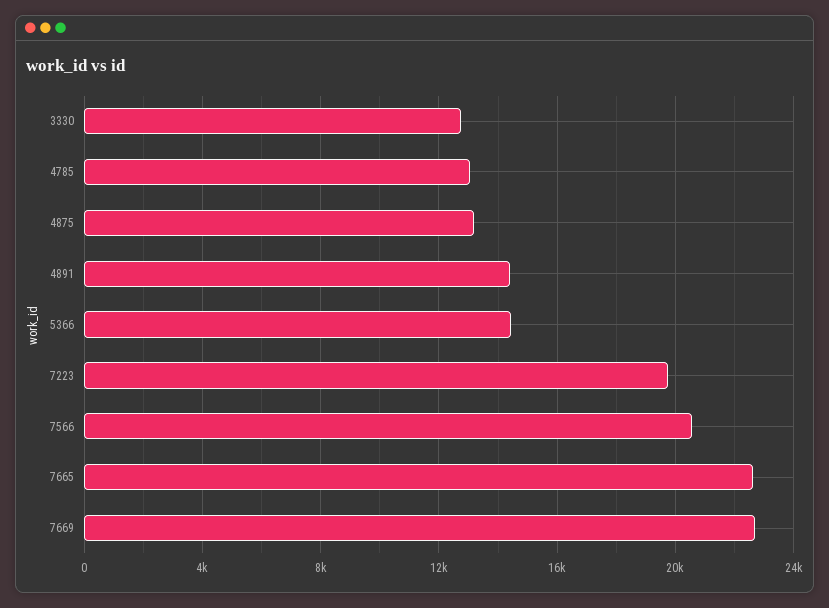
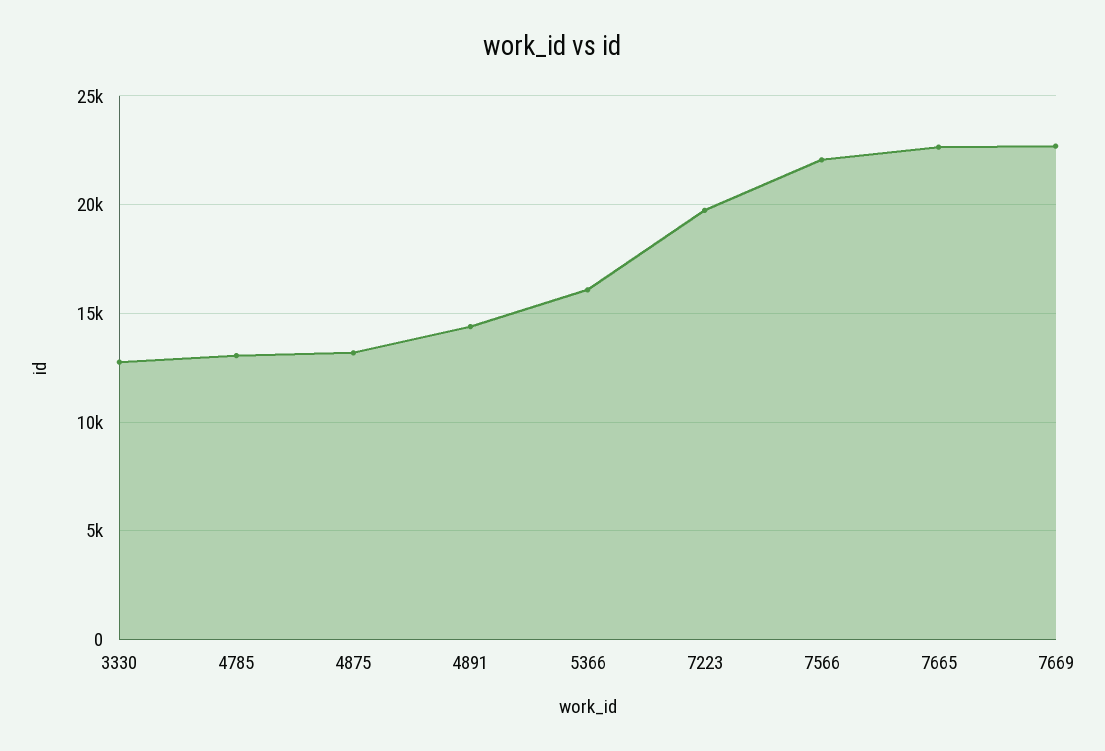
  {
    "3330": 13000,
    "4785": 13000,
    "4875": 13000,
    "4891": 14500,
-   "5366": 14500,
+   "5366": 16000,
    "7223": 19500,
-   "7566": 20500,
+   "7566": 22000,
    "7665": 22500,
    "7669": 22500
  }

